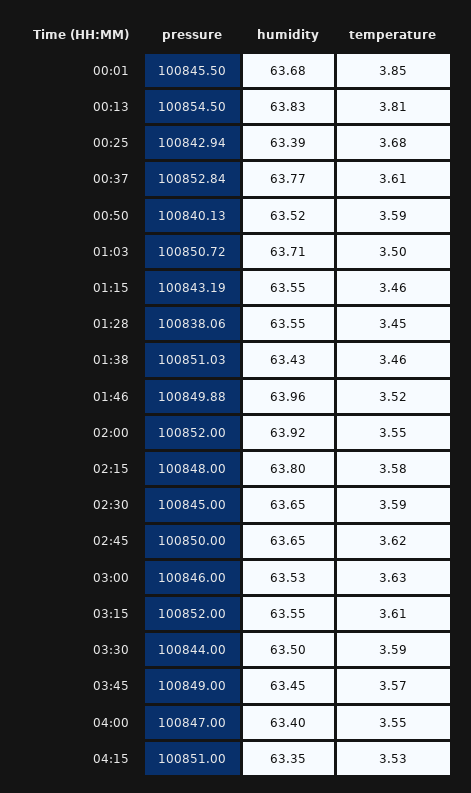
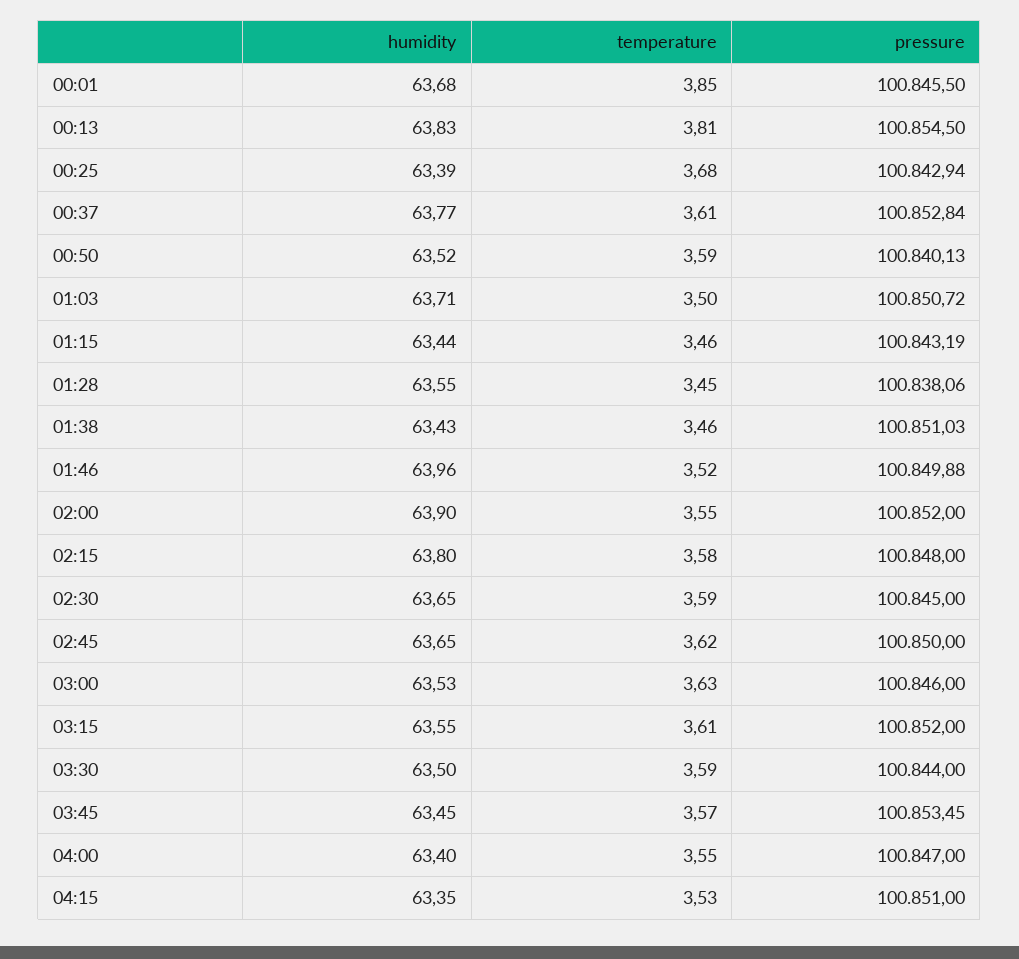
  {
    "pressure": {
      "00:01": 100845.5,
      "00:13": 100854.5,
      "00:25": 100842.94,
      "00:37": 100852.84,
      "00:50": 100840.13,
      "01:03": 100850.72,
      "01:15": 100843.19,
      "01:28": 100838.06,
      "01:38": 100851.03,
      "01:46": 100849.88,
      "02:00": 100852,
      "02:15": 100848,
      "02:30": 100845,
      "02:45": 100850,
      "03:00": 100846,
      "03:15": 100852,
      "03:30": 100844,
-     "03:45": 100849,
+     "03:45": 100853.45,
      "04:00": 100847,
      "04:15": 100851
    },
    "humidity": {
      "00:01": 63.68,
      "00:13": 63.83,
      "00:25": 63.39,
      "00:37": 63.77,
      "00:50": 63.52,
      "01:03": 63.71,
-     "01:15": 63.55,
+     "01:15": 63.44,
      "01:28": 63.55,
      "01:38": 63.43,
      "01:46": 63.96,
-     "02:00": 63.92,
+     "02:00": 63.9,
      "02:15": 63.8,
      "02:30": 63.65,
      "02:45": 63.65,
      "03:00": 63.53,
      "03:15": 63.55,
      "03:30": 63.5,
      "03:45": 63.45,
      "04:00": 63.4,
      "04:15": 63.35
    },
    "temperature": {
      "00:01": 3.85,
      "00:13": 3.81,
      "00:25": 3.68,
      "00:37": 3.61,
      "00:50": 3.59,
      "01:03": 3.5,
      "01:15": 3.46,
      "01:28": 3.45,
      "01:38": 3.46,
      "01:46": 3.52,
      "02:00": 3.55,
      "02:15": 3.58,
      "02:30": 3.59,
      "02:45": 3.62,
      "03:00": 3.63,
      "03:15": 3.61,
      "03:30": 3.59,
      "03:45": 3.57,
      "04:00": 3.55,
      "04:15": 3.53
    }
  }

